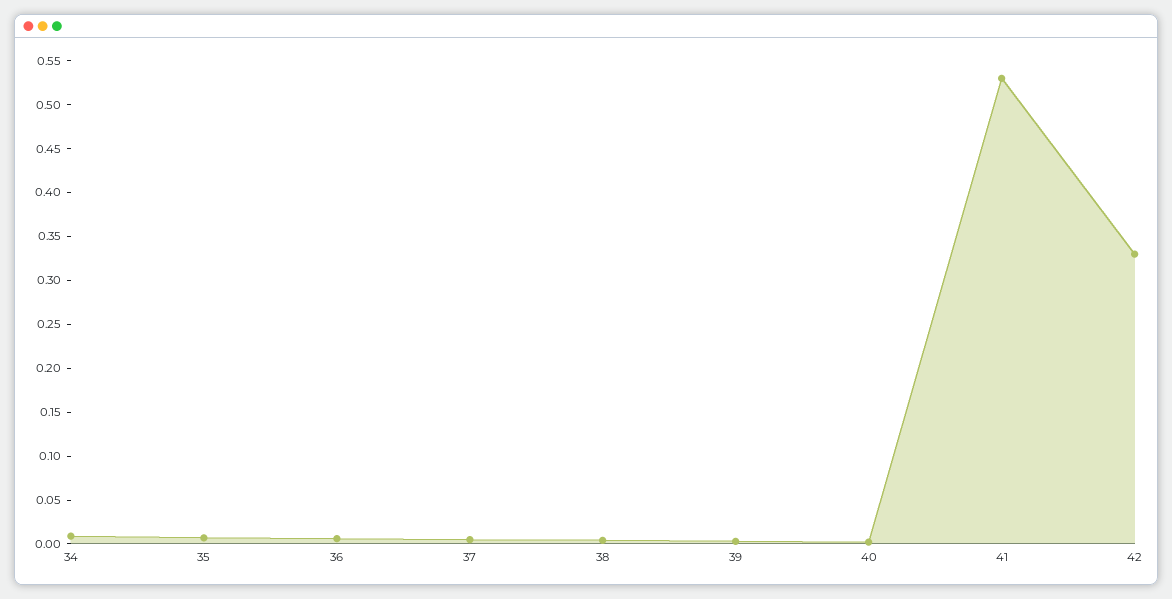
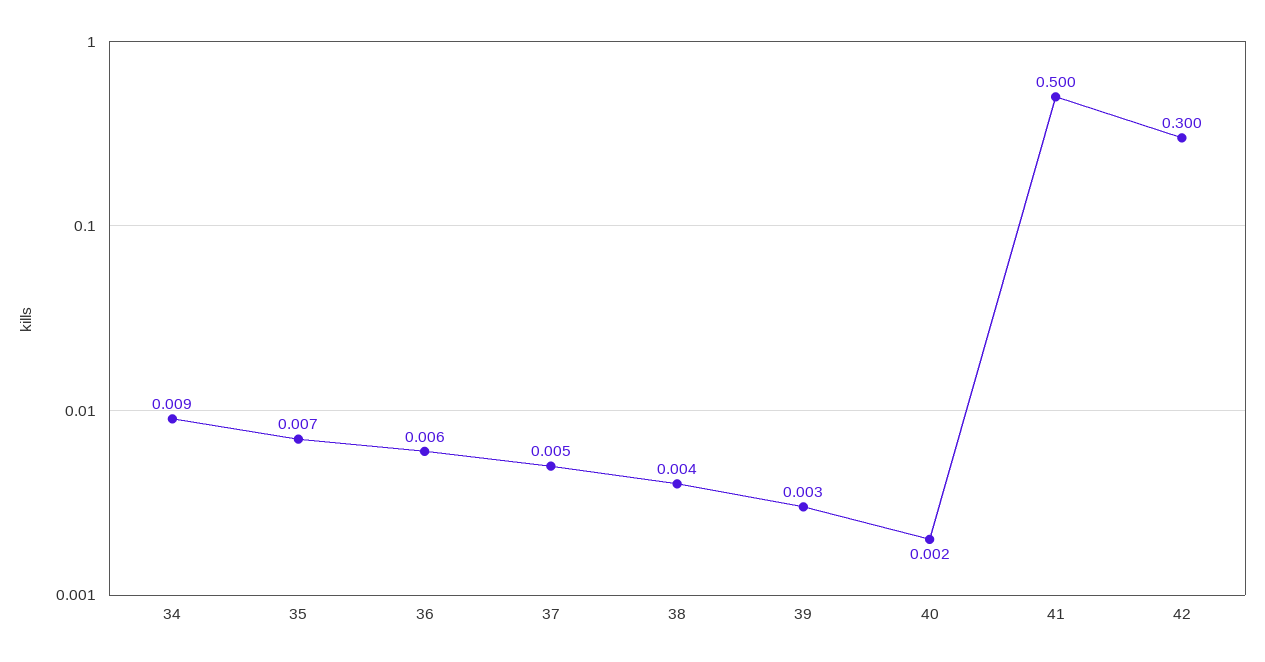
  {
    "34": 0.009,
    "35": 0.007,
    "36": 0.006,
    "37": 0.005,
    "38": 0.004,
    "39": 0.003,
    "40": 0.002,
-   "41": 0.53,
+   "41": 0.5,
-   "42": 0.33
+   "42": 0.3
  }

